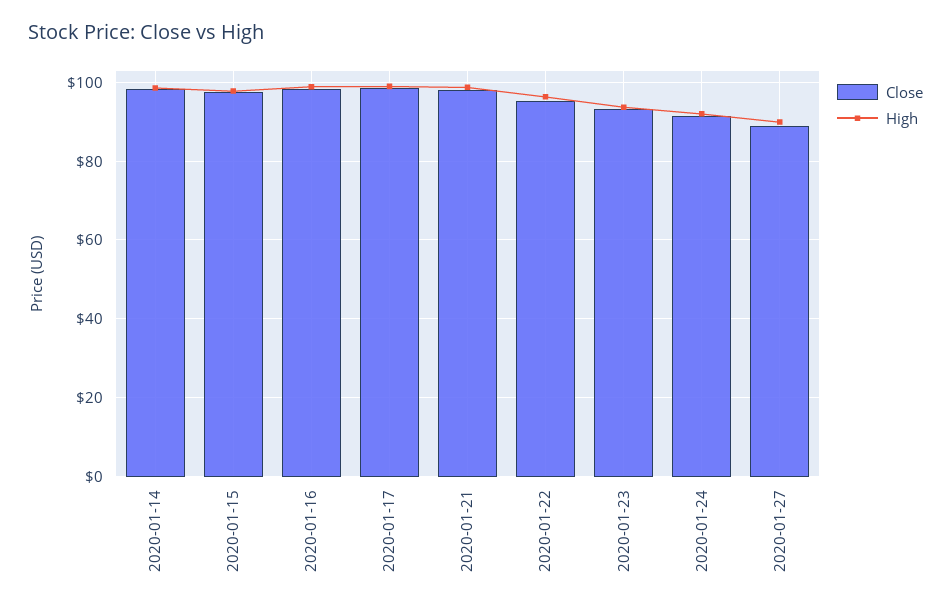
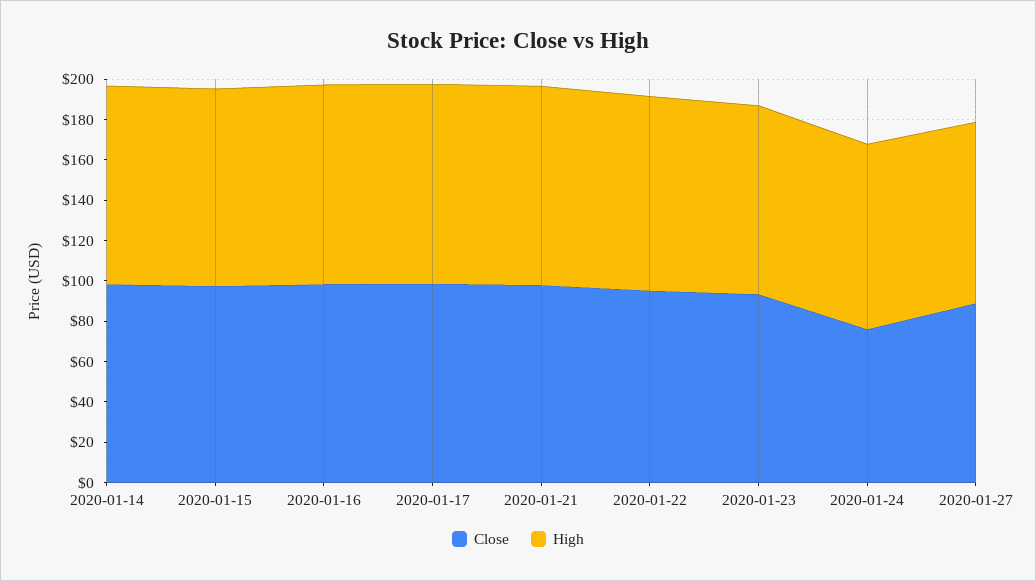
  {
    "Close": {
      "2020-01-14": 98,
      "2020-01-15": 98,
      "2020-01-16": 98,
      "2020-01-17": 98,
      "2020-01-21": 98,
      "2020-01-22": 96,
      "2020-01-23": 94,
-     "2020-01-24": 92,
+     "2020-01-24": 75,
      "2020-01-27": 88
    },
    "High": {
      "2020-01-14": 98,
      "2020-01-15": 98,
      "2020-01-16": 98,
      "2020-01-17": 98,
      "2020-01-21": 98,
      "2020-01-22": 96,
      "2020-01-23": 94,
      "2020-01-24": 92,
      "2020-01-27": 90
    }
  }

